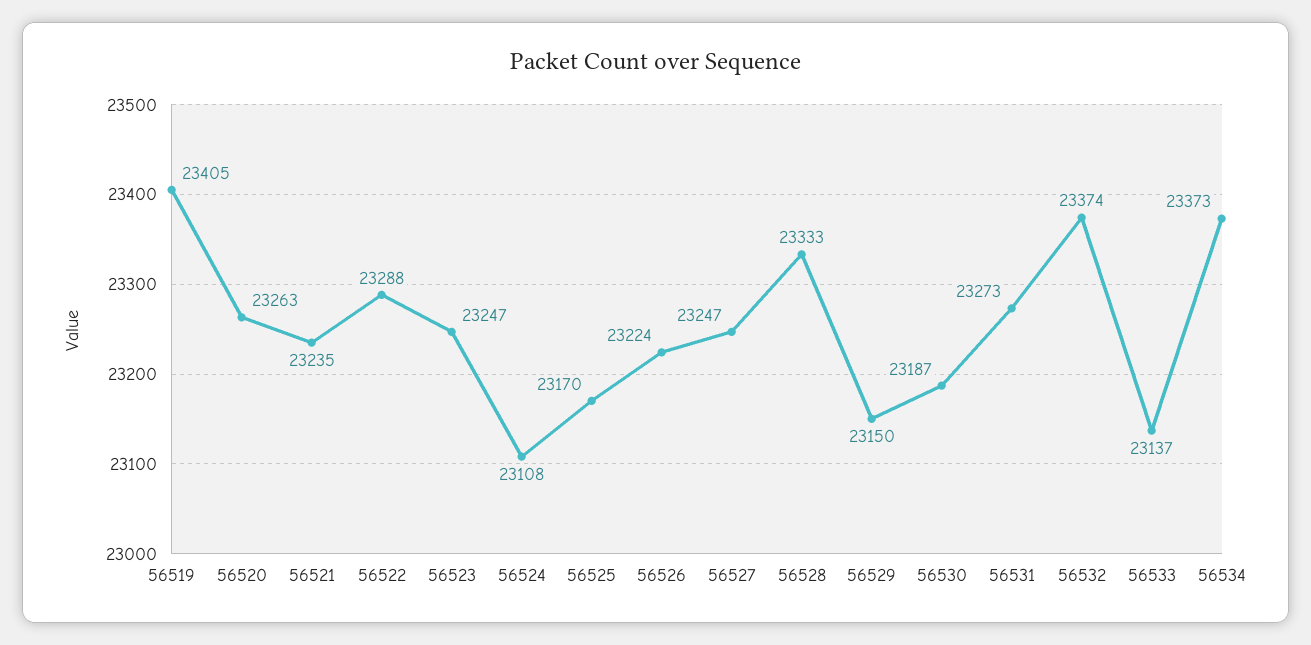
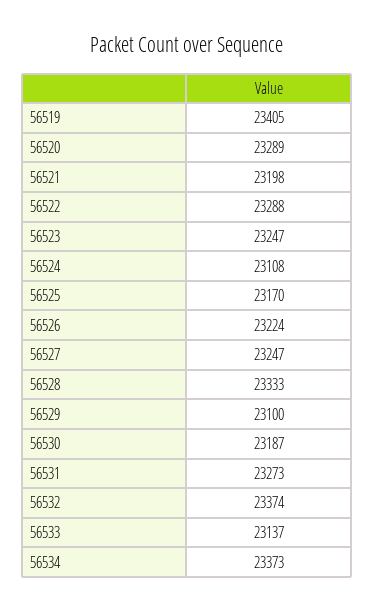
  {
    "56519": 23405,
-   "56520": 23263,
+   "56520": 23289,
-   "56521": 23235,
+   "56521": 23198,
    "56522": 23288,
    "56523": 23247,
    "56524": 23108,
    "56525": 23170,
    "56526": 23224,
    "56527": 23247,
    "56528": 23333,
-   "56529": 23150,
+   "56529": 23100,
    "56530": 23187,
    "56531": 23273,
    "56532": 23374,
    "56533": 23137,
    "56534": 23373
  }

